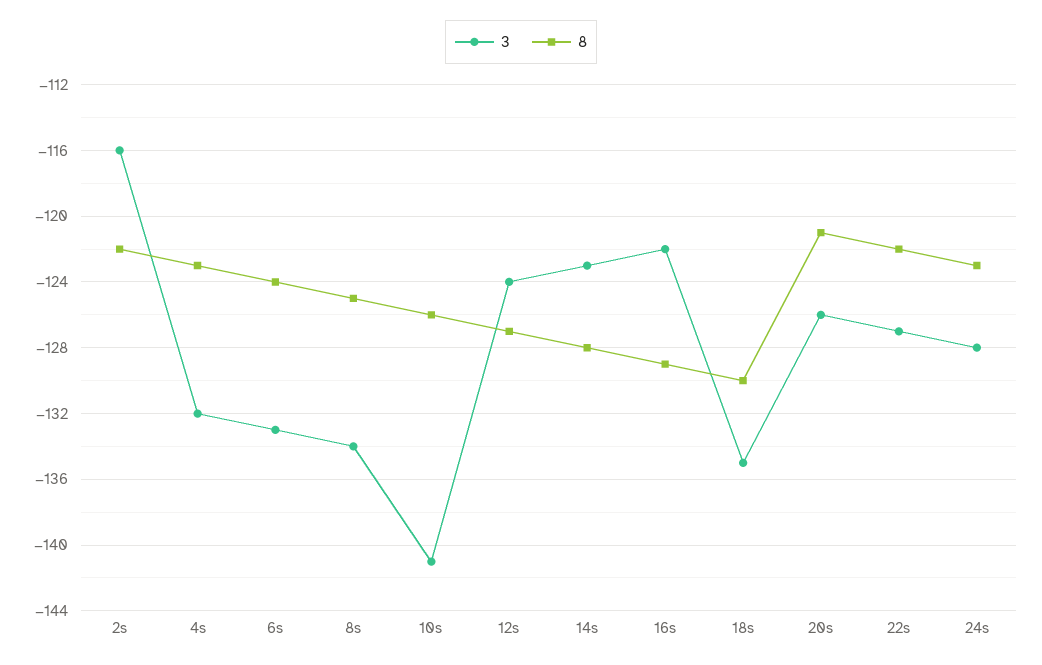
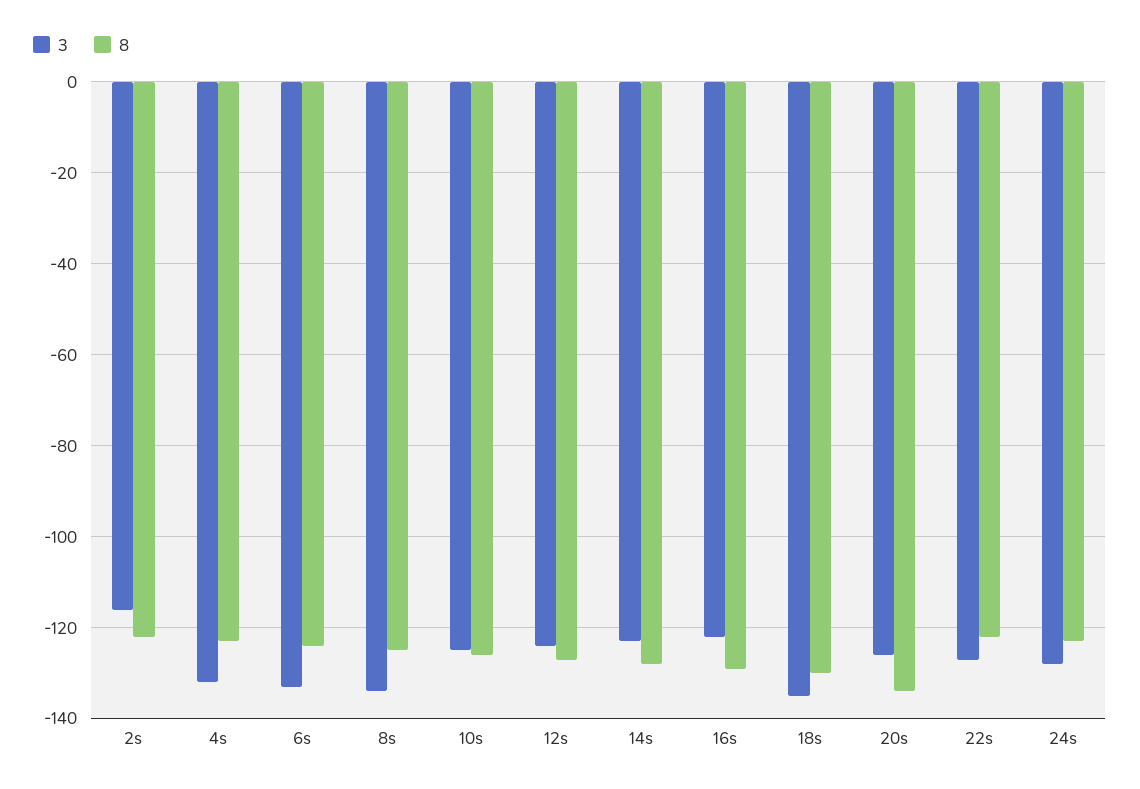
  {
    "3": {
      "2s": -116,
      "4s": -132,
      "6s": -133,
      "8s": -134,
-     "10s": -141,
+     "10s": -125,
      "12s": -124,
      "14s": -123,
      "16s": -122,
      "18s": -135,
      "20s": -126,
      "22s": -127,
      "24s": -128
    },
    "8": {
      "2s": -122,
      "4s": -123,
      "6s": -124,
      "8s": -125,
      "10s": -126,
      "12s": -127,
      "14s": -128,
      "16s": -129,
      "18s": -130,
-     "20s": -121,
+     "20s": -135,
      "22s": -122,
      "24s": -123
    }
  }

